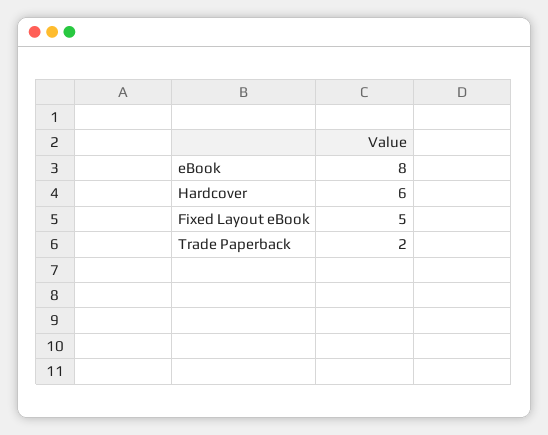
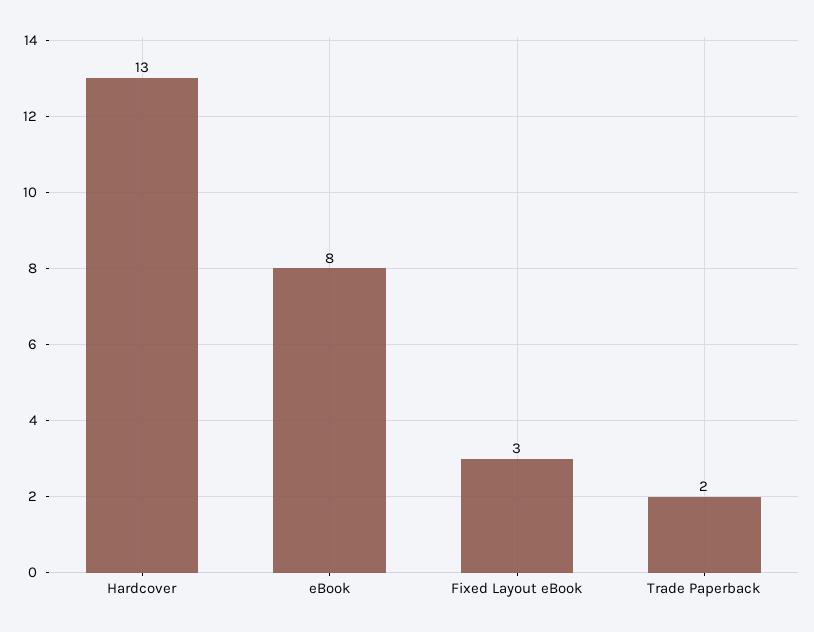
  {
    "eBook": 8,
-   "Hardcover": 6,
+   "Hardcover": 13,
-   "Fixed Layout eBook": 5,
+   "Fixed Layout eBook": 3,
    "Trade Paperback": 2
  }

